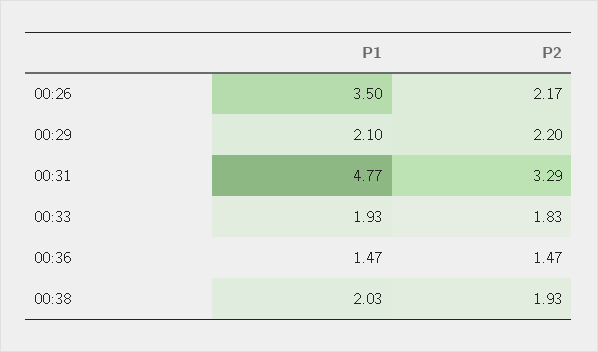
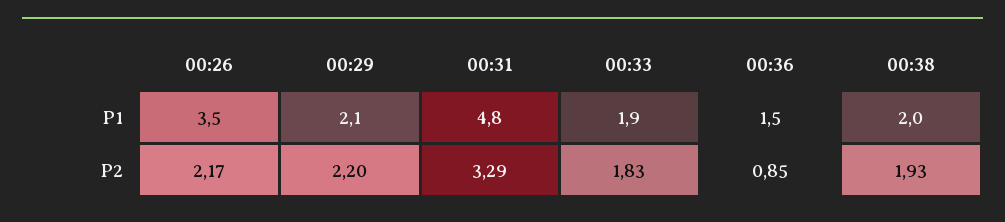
  {
    "P1": {
      "00:26": 3.5,
      "00:29": 2.1,
      "00:31": 4.77,
      "00:33": 1.93,
      "00:36": 1.47,
      "00:38": 2.03
    },
    "P2": {
      "00:26": 2.17,
      "00:29": 2.2,
      "00:31": 3.29,
      "00:33": 1.83,
-     "00:36": 1.47,
+     "00:36": 0.85,
      "00:38": 1.93
    }
  }

